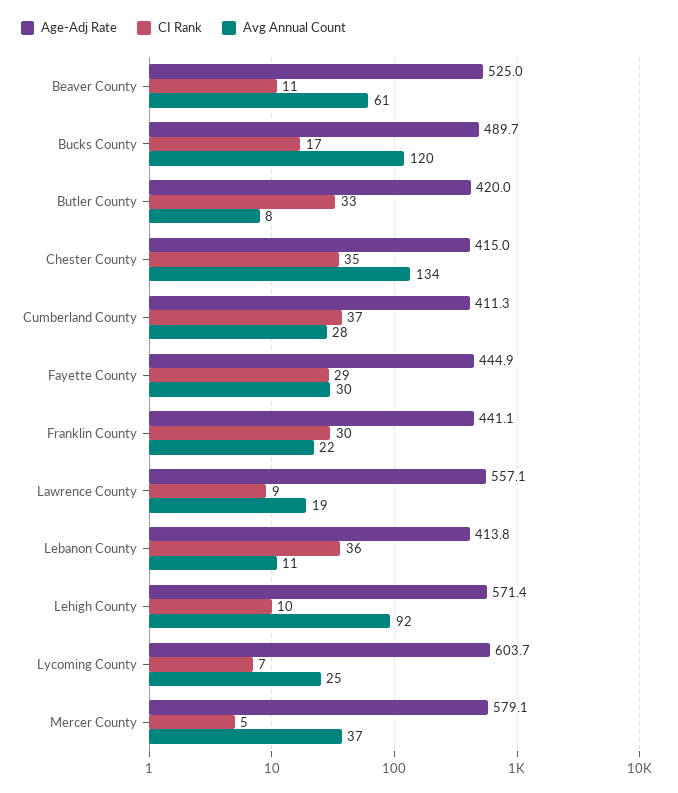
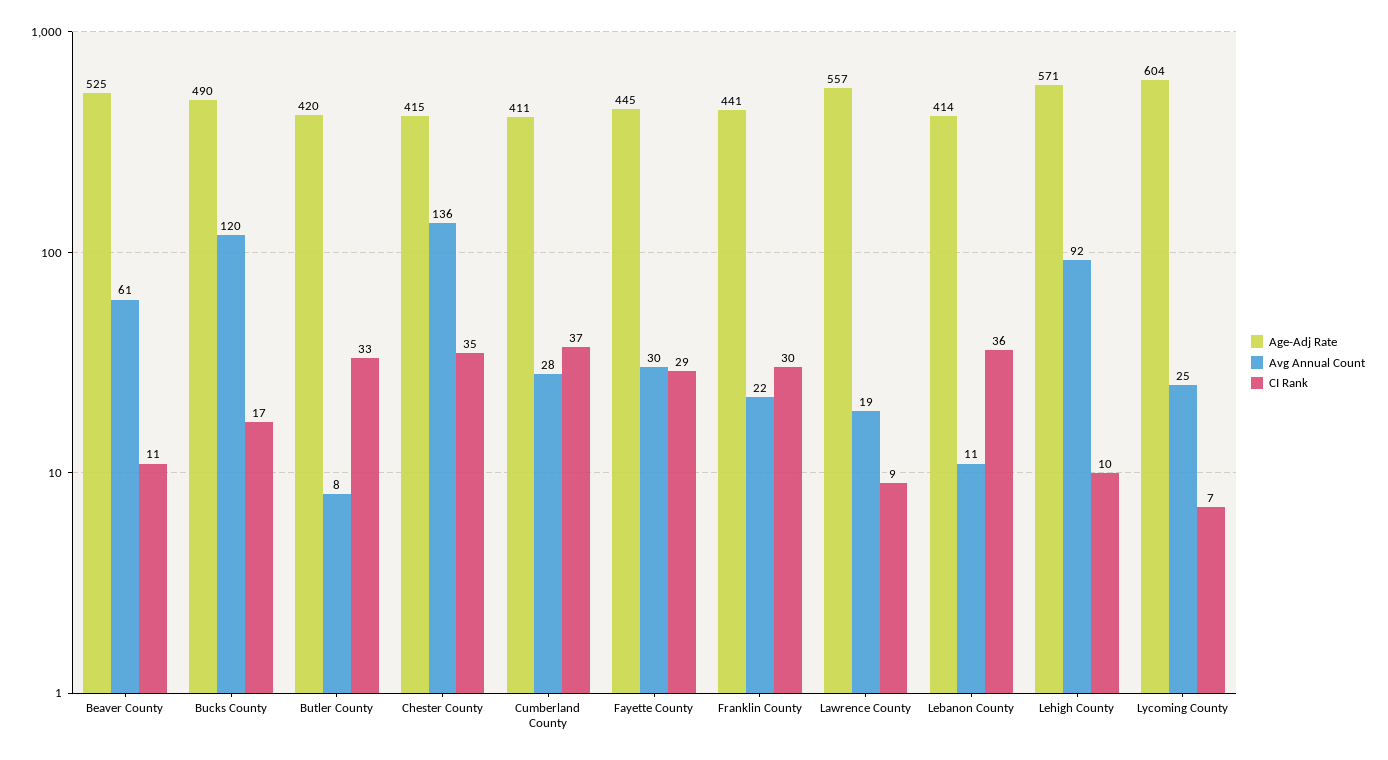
  {
    "Age-Adj Rate": {
      "Beaver County": 525,
      "Bucks County": 489.7,
      "Butler County": 420,
      "Chester County": 415,
      "Cumberland County": 411.3,
      "Fayette County": 444.9,
      "Franklin County": 441.1,
      "Lawrence County": 557.1,
      "Lebanon County": 413.8,
      "Lehigh County": 571.4,
-     "Lycoming County": 603.7,
+     "Lycoming County": 603.7
-     "Mercer County": 579.1
    },
    "CI Rank": {
      "Beaver County": 11,
      "Bucks County": 17,
      "Butler County": 33,
      "Chester County": 35,
      "Cumberland County": 37,
      "Fayette County": 29,
      "Franklin County": 30,
      "Lawrence County": 9,
      "Lebanon County": 36,
      "Lehigh County": 10,
-     "Lycoming County": 7,
+     "Lycoming County": 7
-     "Mercer County": 5
    },
    "Avg Annual Count": {
      "Beaver County": 61,
      "Bucks County": 120,
      "Butler County": 8,
-     "Chester County": 134,
+     "Chester County": 136,
      "Cumberland County": 28,
      "Fayette County": 30,
      "Franklin County": 22,
      "Lawrence County": 19,
      "Lebanon County": 11,
      "Lehigh County": 92,
-     "Lycoming County": 25,
+     "Lycoming County": 25
-     "Mercer County": 37
    }
  }

